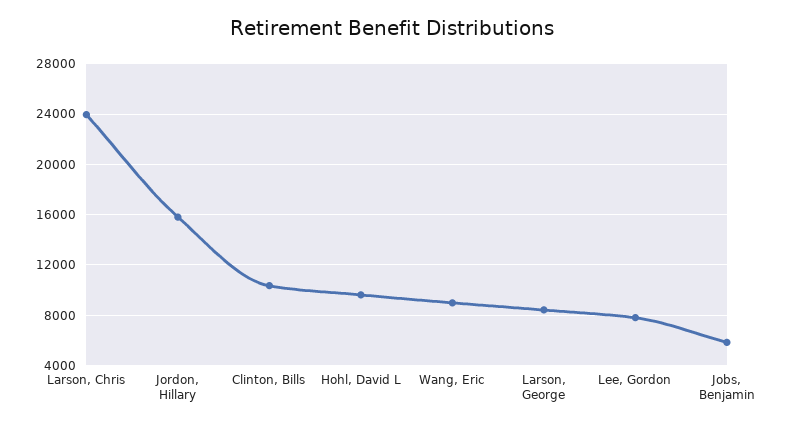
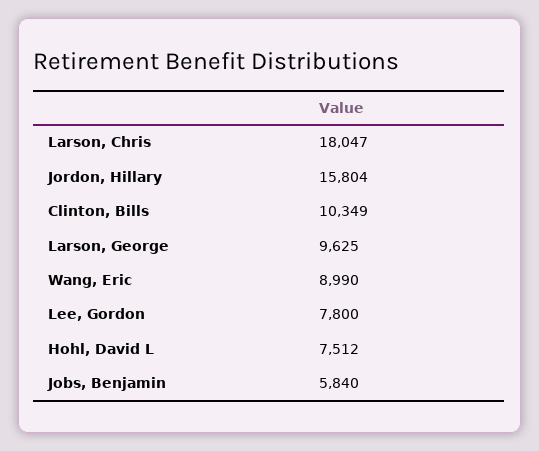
  {
-   "Larson, Chris": 24000,
+   "Larson, Chris": 18047,
    "Jordon, Hillary": 15804,
    "Clinton, Bills": 10349,
-   "Hohl, David L": 9500,
+   "Hohl, David L": 7512,
    "Wang, Eric": 8990,
-   "Larson, George": 8500,
+   "Larson, George": 9625,
    "Lee, Gordon": 7800,
    "Jobs, Benjamin": 5840
  }

